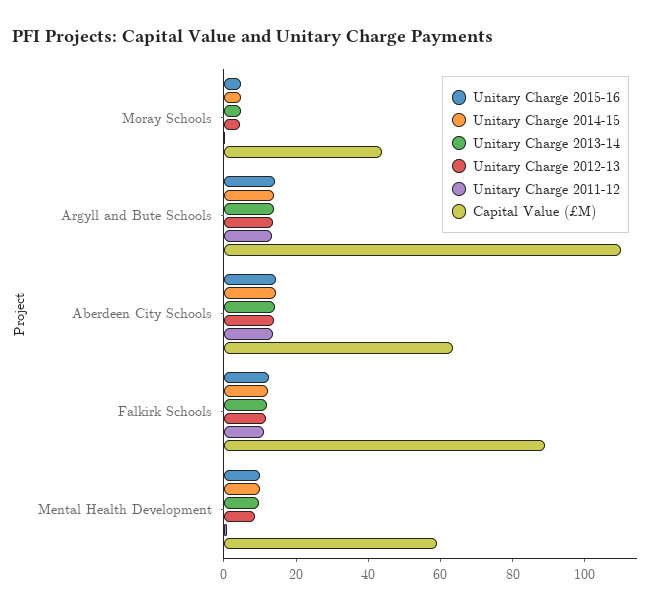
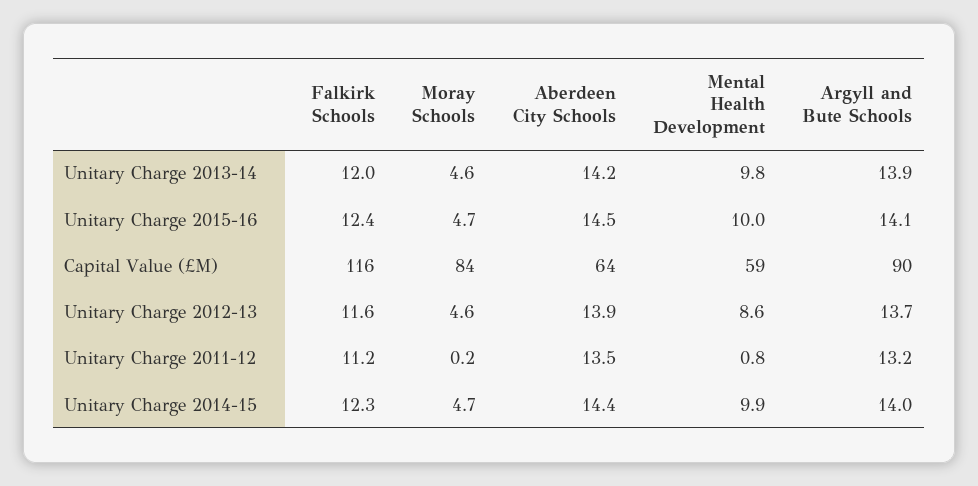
  {
    "Unitary Charge 2015-16": {
      "Moray Schools": 4.7,
      "Argyll and Bute Schools": 14.1,
      "Aberdeen City Schools": 14.5,
      "Falkirk Schools": 12.4,
      "Mental Health Development": 10
    },
    "Unitary Charge 2014-15": {
      "Moray Schools": 4.7,
      "Argyll and Bute Schools": 14,
      "Aberdeen City Schools": 14.4,
      "Falkirk Schools": 12.3,
      "Mental Health Development": 9.9
    },
    "Unitary Charge 2013-14": {
      "Moray Schools": 4.6,
      "Argyll and Bute Schools": 13.9,
      "Aberdeen City Schools": 14.2,
      "Falkirk Schools": 12,
      "Mental Health Development": 9.8
    },
    "Unitary Charge 2012-13": {
      "Moray Schools": 4.6,
      "Argyll and Bute Schools": 13.7,
      "Aberdeen City Schools": 13.9,
      "Falkirk Schools": 11.6,
      "Mental Health Development": 8.6
    },
    "Unitary Charge 2011-12": {
      "Moray Schools": 0.2,
      "Argyll and Bute Schools": 13.2,
      "Aberdeen City Schools": 13.5,
      "Falkirk Schools": 11.2,
      "Mental Health Development": 0.8
    },
    "Capital Value (£M)": {
-     "Moray Schools": 45,
+     "Moray Schools": 84,
-     "Argyll and Bute Schools": 110,
+     "Argyll and Bute Schools": 90,
      "Aberdeen City Schools": 64,
-     "Falkirk Schools": 90,
+     "Falkirk Schools": 116,
      "Mental Health Development": 59
    }
  }

